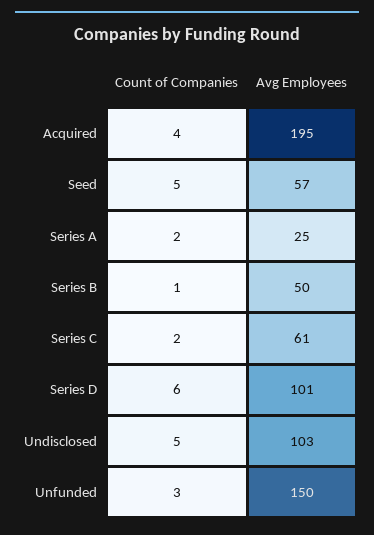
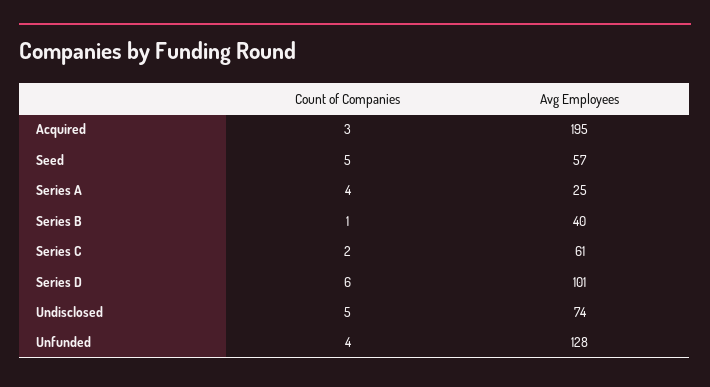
  {
    "Count of Companies": {
-     "Acquired": 4,
+     "Acquired": 3,
      "Seed": 5,
-     "Series A": 2,
+     "Series A": 4,
      "Series B": 1,
      "Series C": 2,
      "Series D": 6,
      "Undisclosed": 5,
-     "Unfunded": 3
+     "Unfunded": 4
    },
    "Avg Employees": {
      "Acquired": 195,
      "Seed": 57,
      "Series A": 25,
-     "Series B": 50,
+     "Series B": 40,
      "Series C": 61,
      "Series D": 101,
-     "Undisclosed": 103,
+     "Undisclosed": 74,
-     "Unfunded": 150
+     "Unfunded": 128
    }
  }

